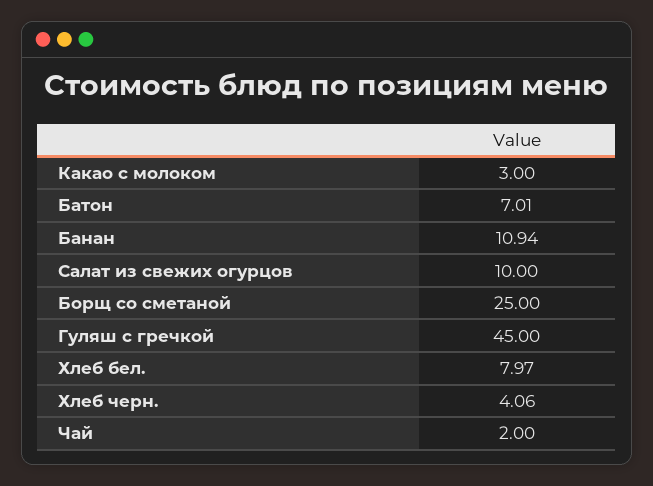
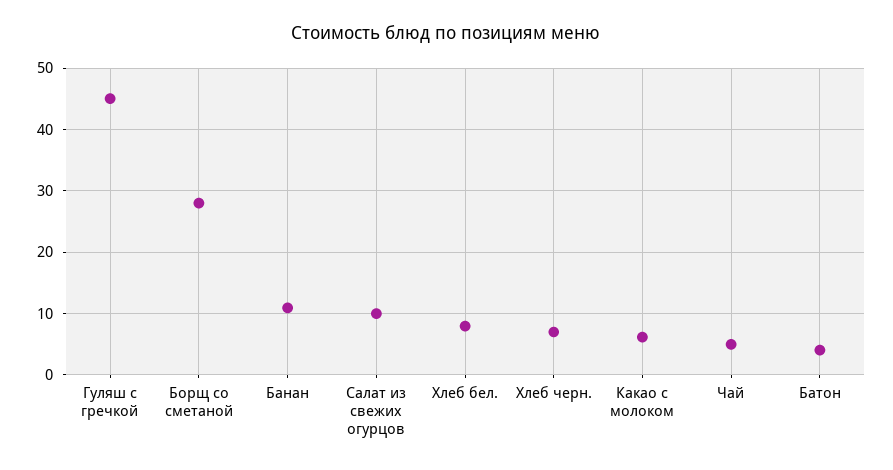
  {
-   "Какао с молоком": 3,
+   "Какао с молоком": 6,
-   "Батон": 7.01,
+   "Батон": 4,
    "Банан": 10.94,
    "Салат из свежих огурцов": 10,
-   "Борщ со сметаной": 25,
+   "Борщ со сметаной": 28,
    "Гуляш с гречкой": 45,
    "Хлеб бел.": 7.97,
-   "Хлеб черн.": 4.06,
+   "Хлеб черн.": 7,
-   "Чай": 2
+   "Чай": 5
  }

